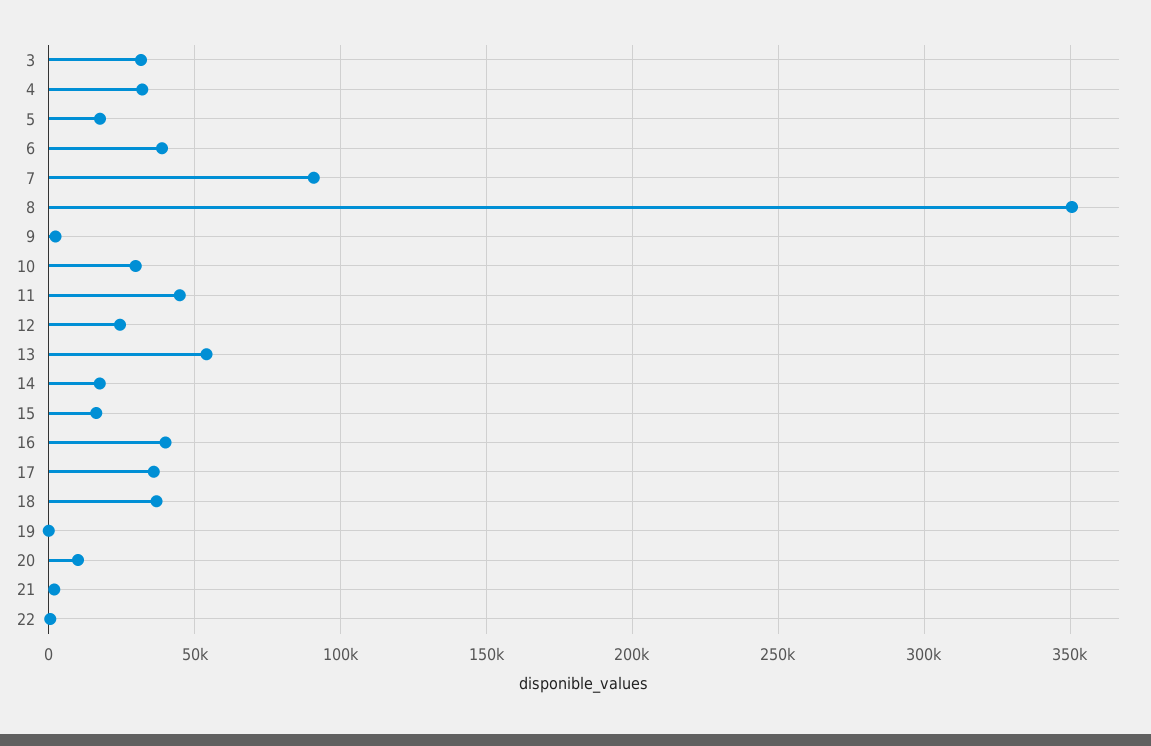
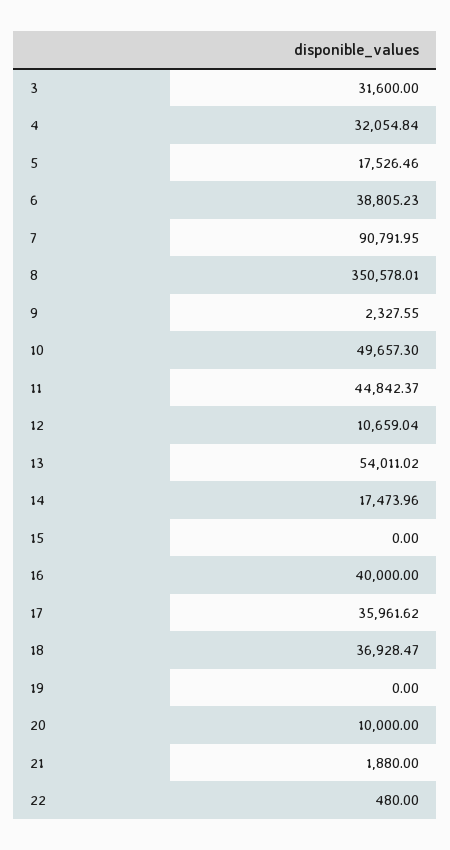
  {
    "3": 31600,
    "4": 32054.84,
    "5": 17526.46,
    "6": 38805.23,
    "7": 90791.95,
    "8": 350578.01,
    "9": 2327.55,
-   "10": 30000,
+   "10": 49657.3,
    "11": 44842.37,
-   "12": 25000,
+   "12": 10659.04,
    "13": 54011.02,
    "14": 17473.96,
-   "15": 15000,
+   "15": 0,
    "16": 40000,
    "17": 35961.62,
    "18": 36928.47,
    "19": 0,
    "20": 10000,
    "21": 1880,
    "22": 480
  }

